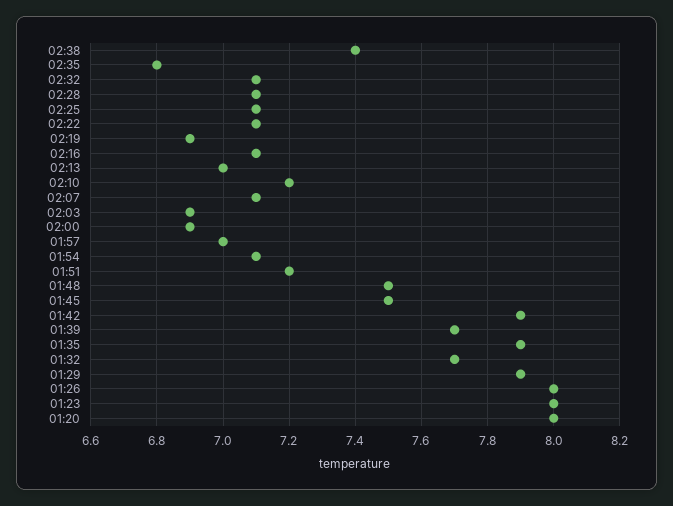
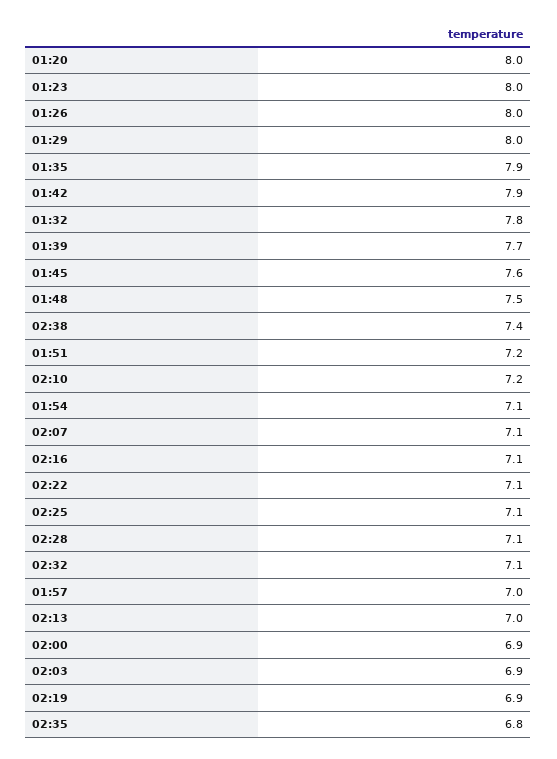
  {
    "02:38": 7.4,
    "02:35": 6.8,
    "02:32": 7.1,
    "02:28": 7.1,
    "02:25": 7.1,
    "02:22": 7.1,
    "02:19": 6.9,
    "02:16": 7.1,
    "02:13": 7,
    "02:10": 7.2,
    "02:07": 7.1,
    "02:03": 6.9,
    "02:00": 6.9,
    "01:57": 7,
    "01:54": 7.1,
    "01:51": 7.2,
    "01:48": 7.5,
-   "01:45": 7.5,
+   "01:45": 7.6,
    "01:42": 7.9,
    "01:39": 7.7,
    "01:35": 7.9,
-   "01:32": 7.7,
+   "01:32": 7.8,
-   "01:29": 7.9,
+   "01:29": 8,
    "01:26": 8,
    "01:23": 8,
    "01:20": 8
  }

